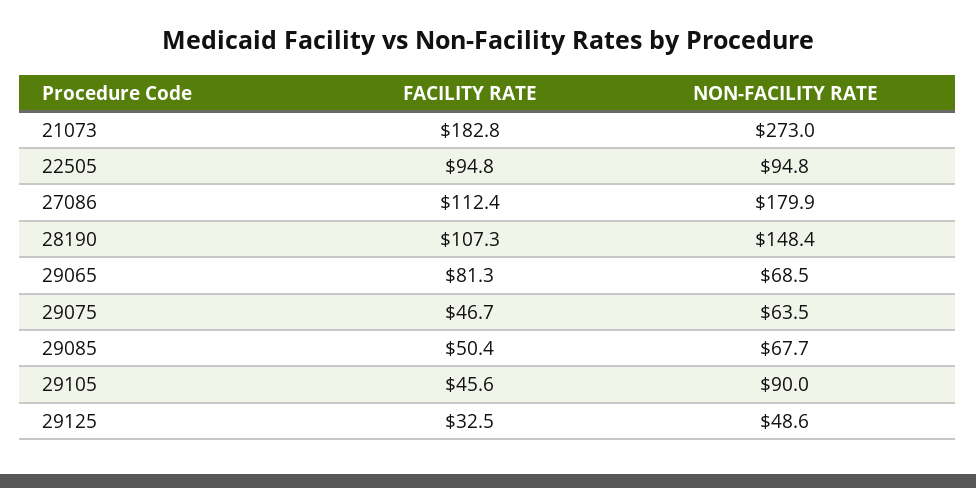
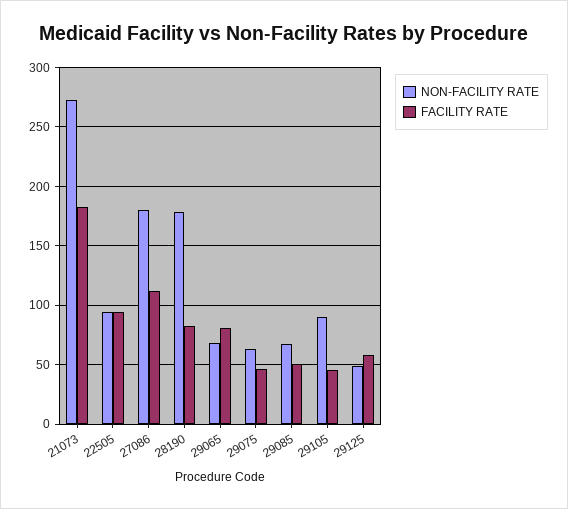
  {
    "FACILITY RATE": {
      "21073": 182.8,
      "22505": 94.8,
      "27086": 112.4,
-     "28190": 107.3,
+     "28190": 80,
      "29065": 81.3,
      "29075": 46.7,
      "29085": 50.4,
      "29105": 45.6,
-     "29125": 32.5
+     "29125": 60
    },
    "NON-FACILITY RATE": {
      "21073": 273,
      "22505": 94.8,
      "27086": 179.9,
-     "28190": 148.4,
+     "28190": 180,
      "29065": 68.5,
      "29075": 63.5,
      "29085": 67.7,
      "29105": 90,
      "29125": 48.6
    }
  }

